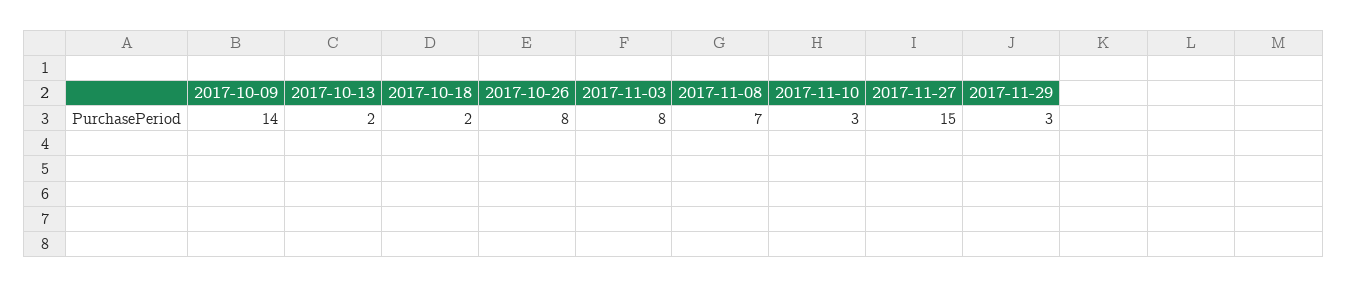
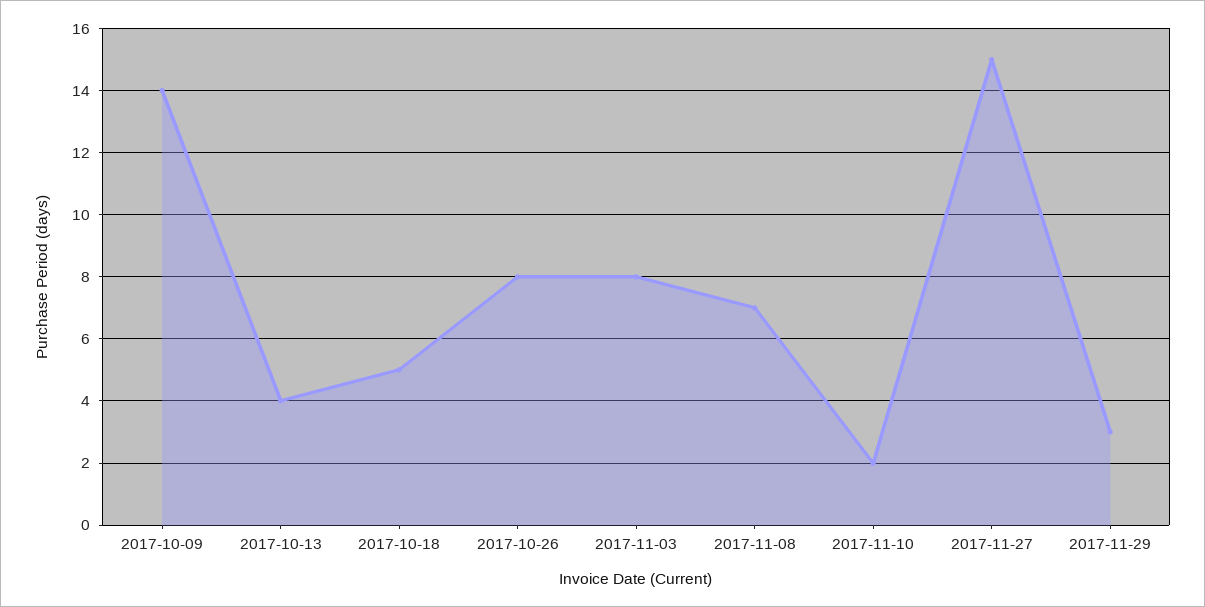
  {
    "2017-10-09": 14,
-   "2017-10-13": 2,
+   "2017-10-13": 4,
-   "2017-10-18": 2,
+   "2017-10-18": 5,
    "2017-10-26": 8,
    "2017-11-03": 8,
    "2017-11-08": 7,
-   "2017-11-10": 3,
+   "2017-11-10": 2,
    "2017-11-27": 15,
    "2017-11-29": 3
  }

